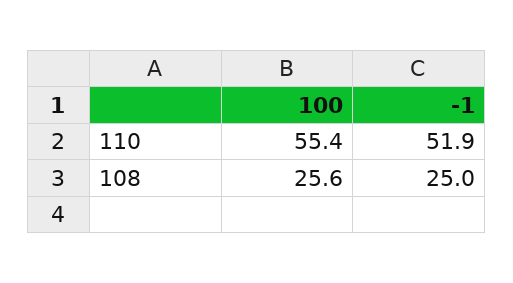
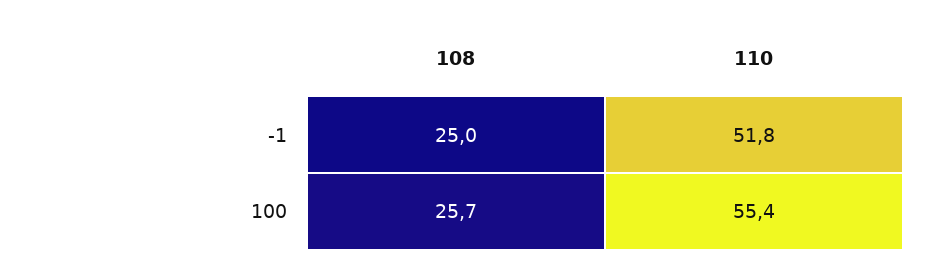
  {
    "100": {
      "110": 55.4,
-     "108": 25.6
+     "108": 25.7
    },
    "-1": {
-     "110": 51.9,
+     "110": 51.8,
      "108": 25
    }
  }

